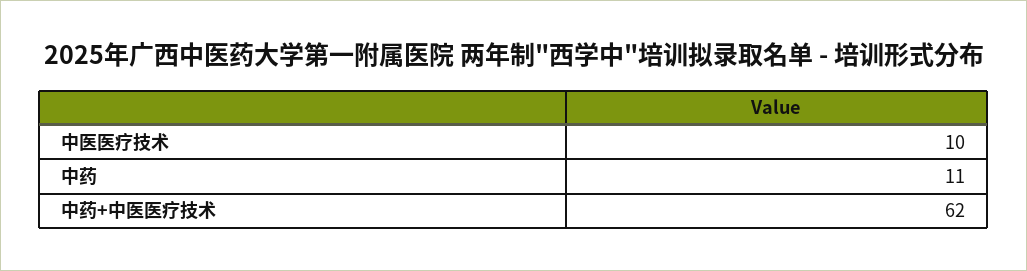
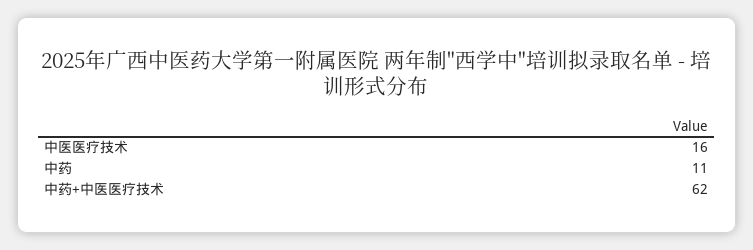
  {
-   "中医医疗技术": 10,
+   "中医医疗技术": 16,
    "中药": 11,
    "中药+中医医疗技术": 62
  }

